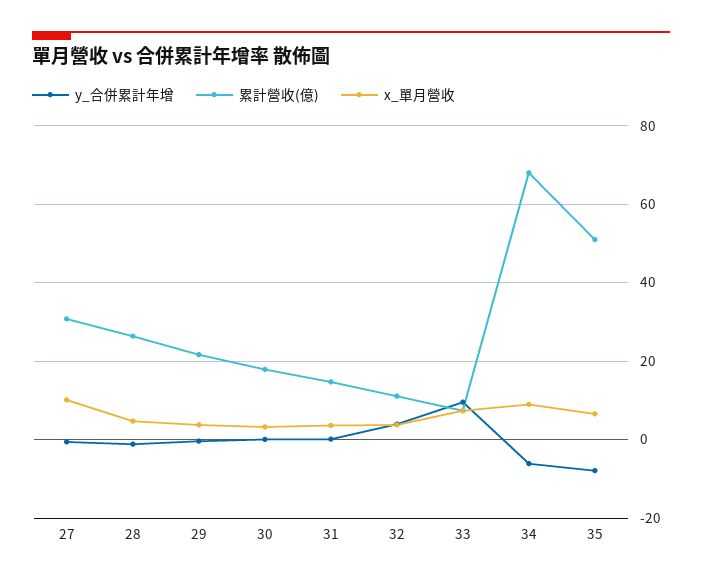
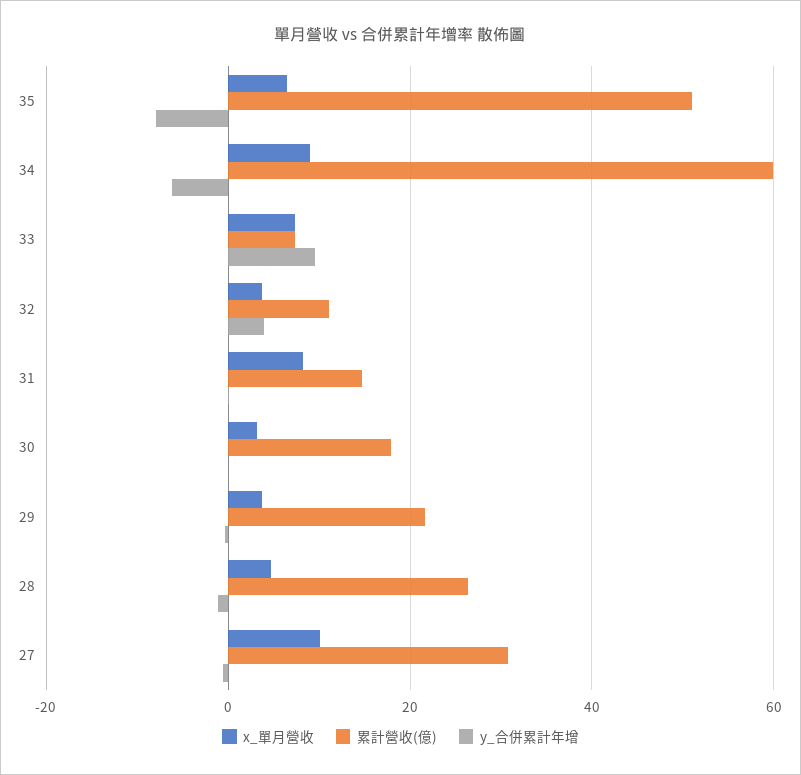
  {
    "y_合併累計年增": {
      "27": 0,
      "28": -2,
      "29": 0,
      "30": 0,
      "31": 0,
      "32": 4,
      "33": 10,
      "34": -6,
      "35": -8
    },
    "累計營收(億)": {
      "27": 30,
      "28": 26,
      "29": 22,
      "30": 18,
      "31": 14,
      "32": 12,
      "33": 8,
-     "34": 68,
+     "34": 60,
      "35": 50
    },
    "x_單月營收": {
      "27": 10,
      "28": 4,
      "29": 4,
      "30": 4,
-     "31": 4,
+     "31": 8,
      "32": 4,
      "33": 8,
      "34": 8,
      "35": 6
    }
  }

